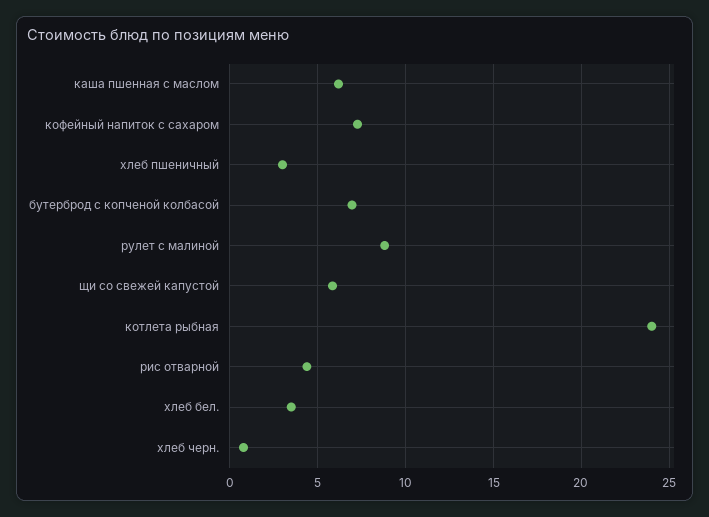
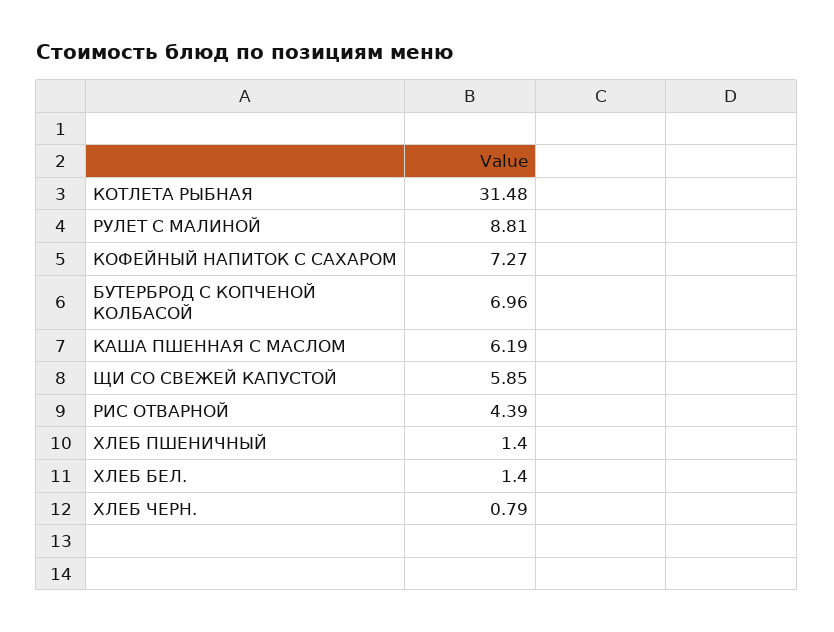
  {
    "каша пшенная с маслом": 6.19,
    "кофейный напиток с сахаром": 7.27,
-   "хлеб пшеничный": 3,
+   "хлеб пшеничный": 1.4,
    "бутерброд с копченой колбасой": 6.96,
    "рулет с малиной": 8.81,
    "щи со свежей капустой": 5.85,
-   "котлета рыбная": 24,
+   "котлета рыбная": 31.48,
    "рис отварной": 4.39,
-   "хлеб бел.": 3.5,
+   "хлеб бел.": 1.4,
    "хлеб черн.": 0.79
  }

